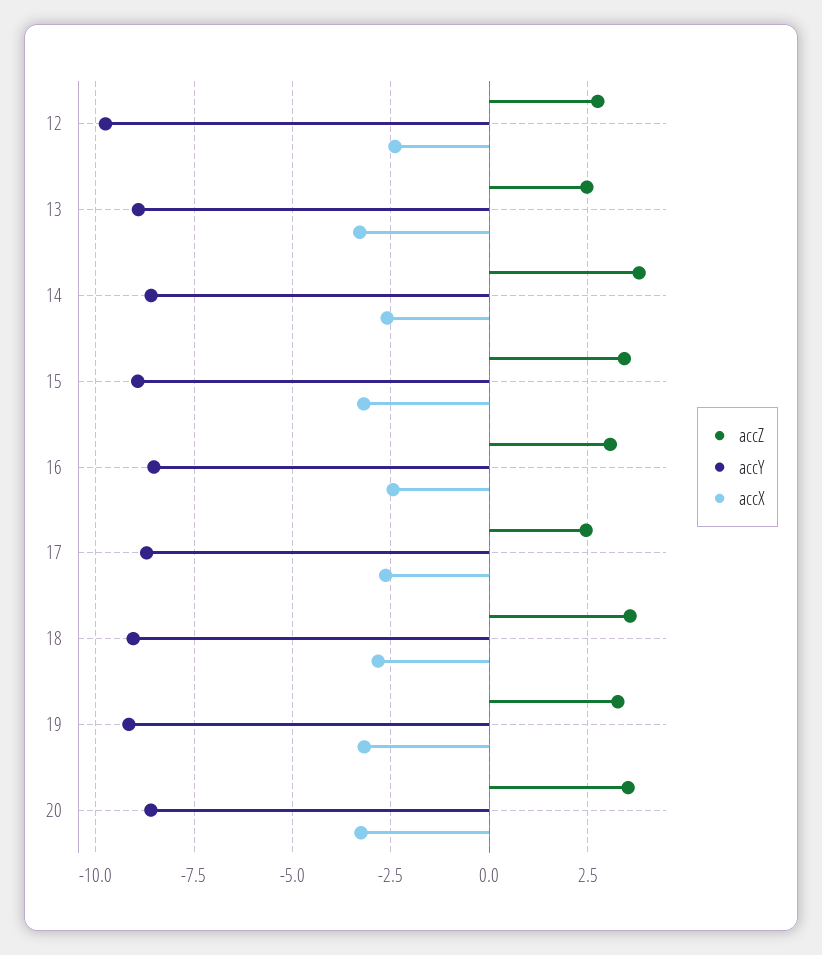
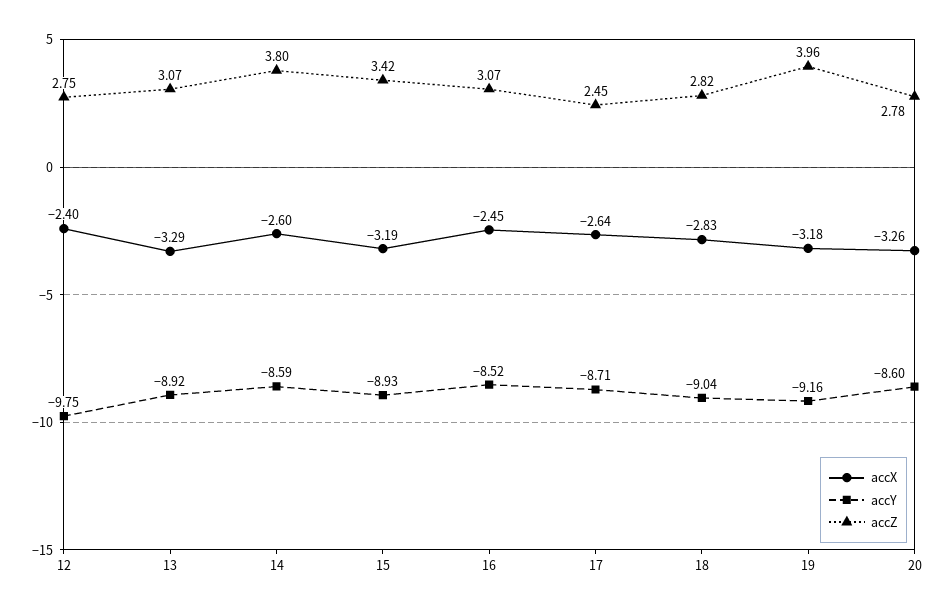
  {
    "accZ": {
      "12": 2.75,
-     "13": 2.5,
+     "13": 3.07,
      "14": 3.8,
      "15": 3.42,
      "16": 3.07,
      "17": 2.45,
-     "18": 3.5,
+     "18": 2.82,
-     "19": 3.25,
+     "19": 3.96,
-     "20": 3.5
+     "20": 2.78
    },
    "accY": {
      "12": -9.75,
      "13": -8.92,
      "14": -8.59,
      "15": -8.93,
      "16": -8.52,
      "17": -8.71,
      "18": -9.04,
      "19": -9.16,
      "20": -8.6
    },
    "accX": {
      "12": -2.4,
      "13": -3.29,
      "14": -2.6,
      "15": -3.19,
      "16": -2.45,
      "17": -2.64,
      "18": -2.83,
      "19": -3.18,
      "20": -3.26
    }
  }

